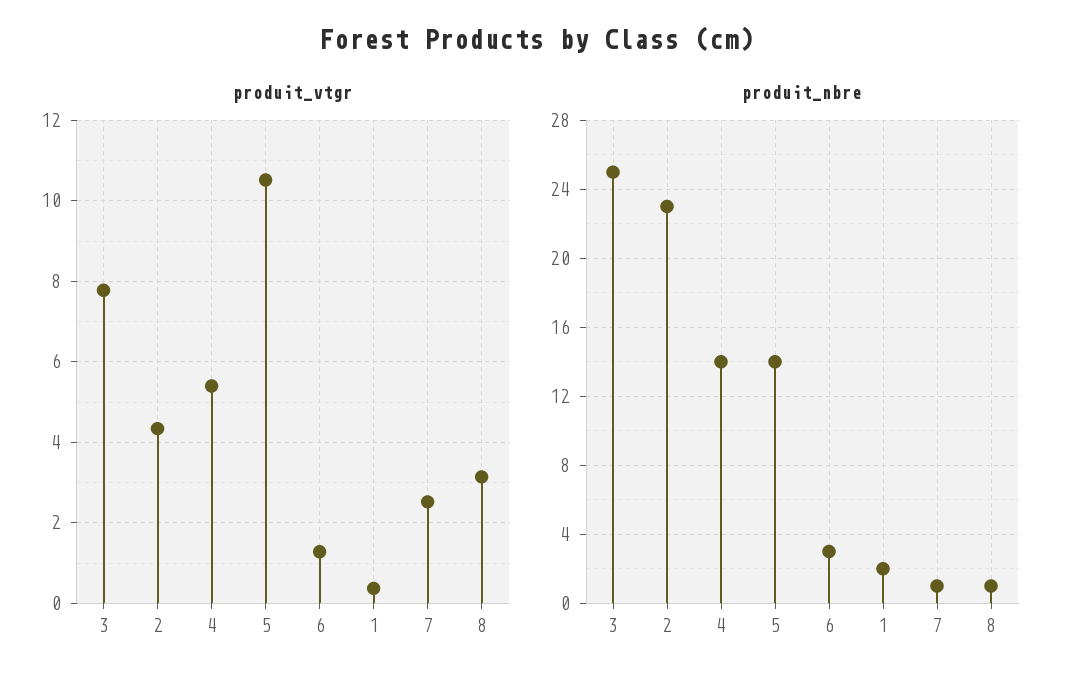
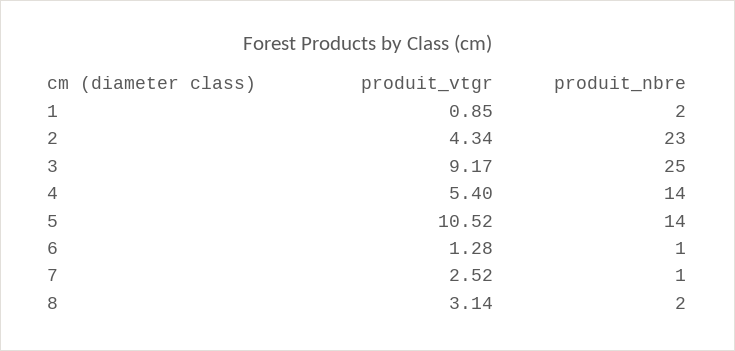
  {
    "produit_vtgr": {
-     "3": 7.8,
+     "3": 9.17,
      "2": 4.34,
      "4": 5.4,
      "5": 10.52,
      "6": 1.28,
-     "1": 0.4,
+     "1": 0.85,
      "7": 2.52,
      "8": 3.14
    },
    "produit_nbre": {
      "3": 25,
      "2": 23,
      "4": 14,
      "5": 14,
-     "6": 3,
+     "6": 1,
      "1": 2,
      "7": 1,
-     "8": 1
+     "8": 2
    }
  }

